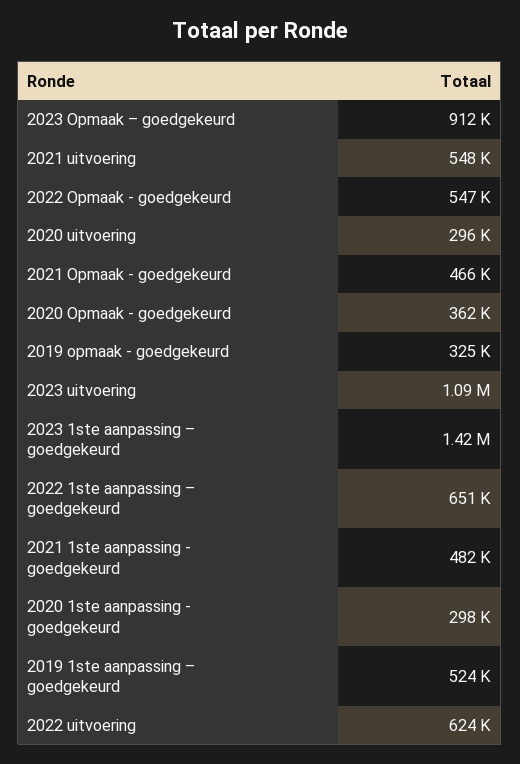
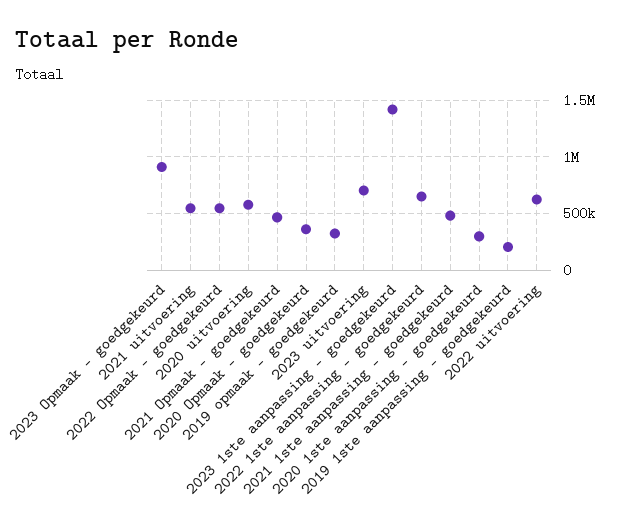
  {
    "2023 Opmaak – goedgekeurd": 912000,
    "2021 uitvoering": 548000,
    "2022 Opmaak - goedgekeurd": 547000,
-   "2020 uitvoering": 296000,
+   "2020 uitvoering": 600000,
    "2021 Opmaak - goedgekeurd": 466000,
    "2020 Opmaak - goedgekeurd": 362000,
    "2019 opmaak - goedgekeurd": 325000,
-   "2023 uitvoering": 1090000,
+   "2023 uitvoering": 700000,
    "2023 1ste aanpassing – goedgekeurd": 1420000,
    "2022 1ste aanpassing – goedgekeurd": 651000,
    "2021 1ste aanpassing - goedgekeurd": 482000,
    "2020 1ste aanpassing - goedgekeurd": 298000,
-   "2019 1ste aanpassing – goedgekeurd": 524000,
+   "2019 1ste aanpassing – goedgekeurd": 200000,
    "2022 uitvoering": 624000
  }

